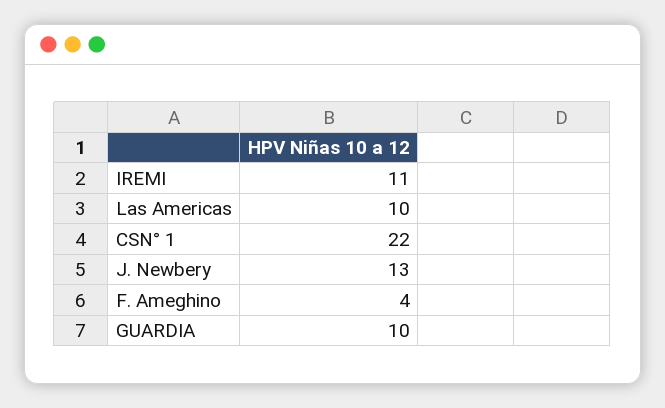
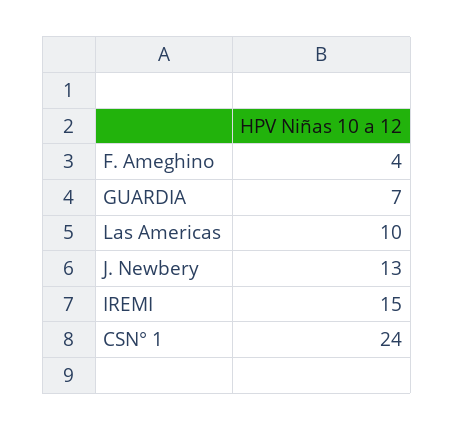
  {
-   "IREMI": 11,
+   "IREMI": 15,
    "Las Americas": 10,
-   "CSN° 1": 22,
+   "CSN° 1": 24,
    "J. Newbery": 13,
    "F. Ameghino": 4,
-   "GUARDIA": 10
+   "GUARDIA": 7
  }

